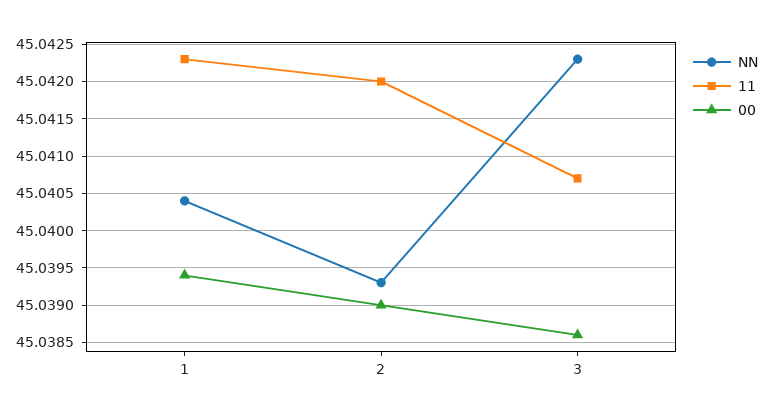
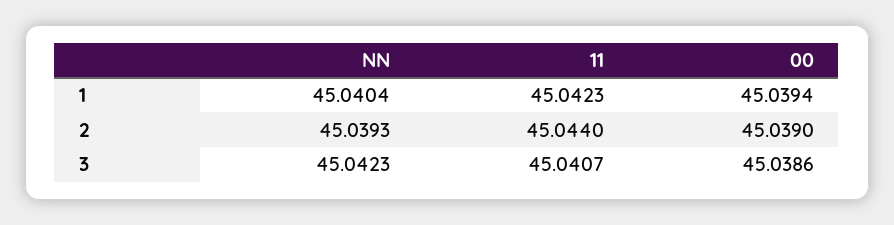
  {
    "NN": {
      "1": 45.0404,
      "2": 45.0393,
      "3": 45.0423
    },
    "11": {
      "1": 45.0423,
-     "2": 45.042,
+     "2": 45.044,
      "3": 45.0407
    },
    "00": {
      "1": 45.0394,
      "2": 45.039,
      "3": 45.0386
    }
  }

